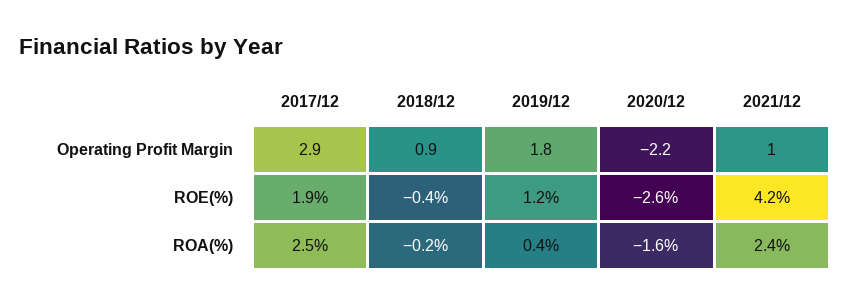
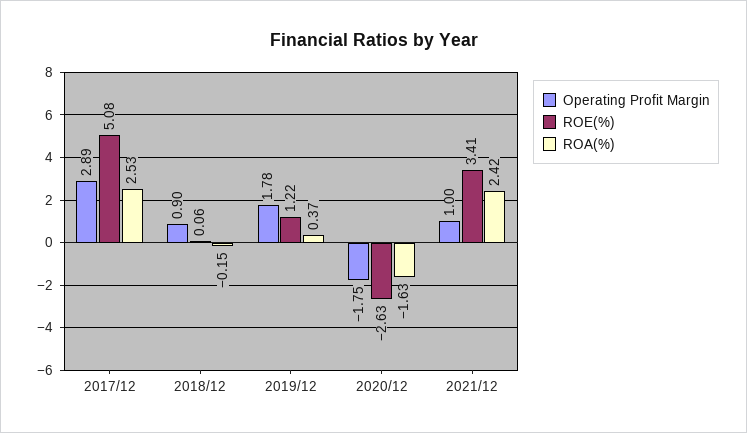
  {
    "Operating Profit Margin": {
      "2017/12": 2.89,
      "2018/12": 0.9,
      "2019/12": 1.78,
-     "2020/12": -2.2,
+     "2020/12": -1.75,
      "2021/12": 1
    },
    "ROE(%)": {
-     "2017/12": 1.9,
+     "2017/12": 5.08,
-     "2018/12": -0.4,
+     "2018/12": 0.06,
      "2019/12": 1.22,
      "2020/12": -2.63,
-     "2021/12": 4.2
+     "2021/12": 3.41
    },
    "ROA(%)": {
      "2017/12": 2.53,
      "2018/12": -0.15,
      "2019/12": 0.37,
      "2020/12": -1.63,
      "2021/12": 2.42
    }
  }

